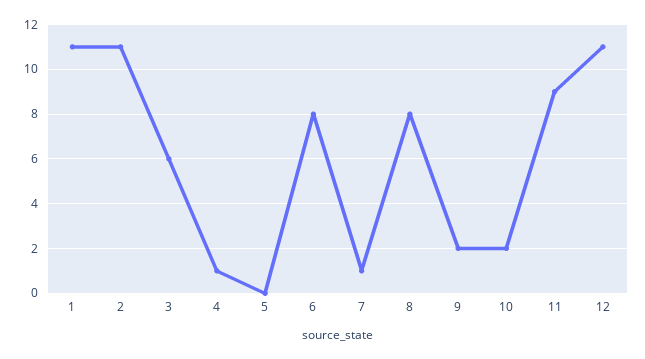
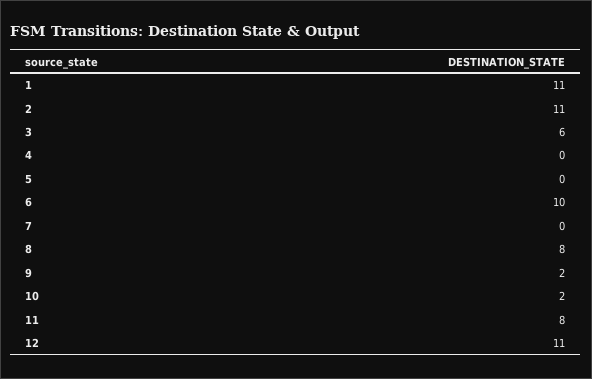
  {
    "1": 11,
    "2": 11,
    "3": 6,
-   "4": 1,
+   "4": 0,
    "5": 0,
-   "6": 8,
+   "6": 10,
-   "7": 1,
+   "7": 0,
    "8": 8,
    "9": 2,
    "10": 2,
-   "11": 9,
+   "11": 8,
    "12": 11
  }

